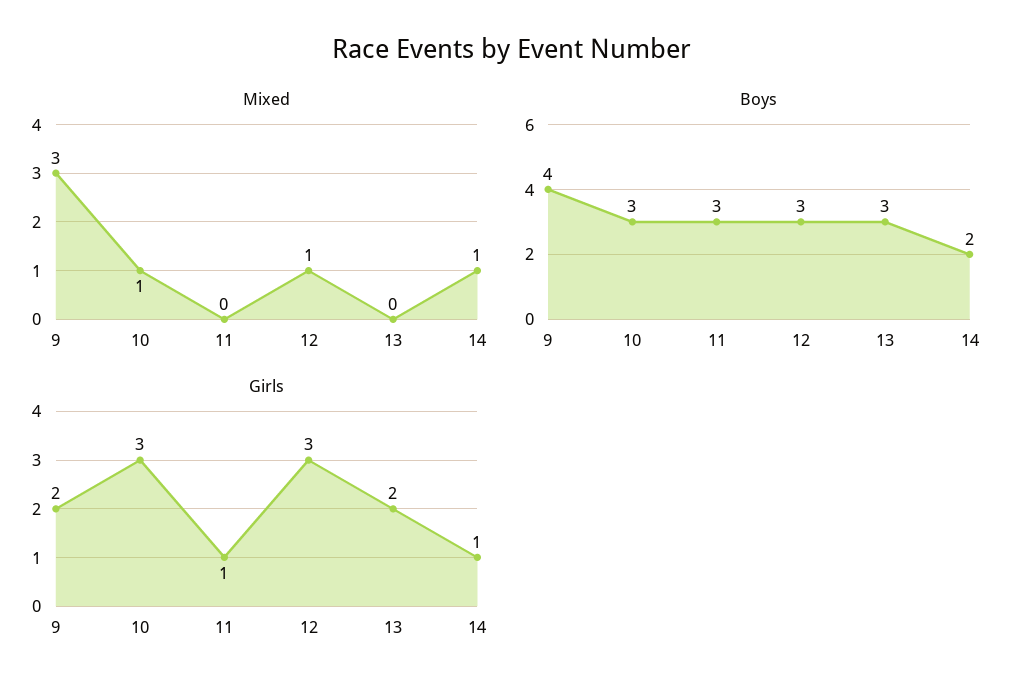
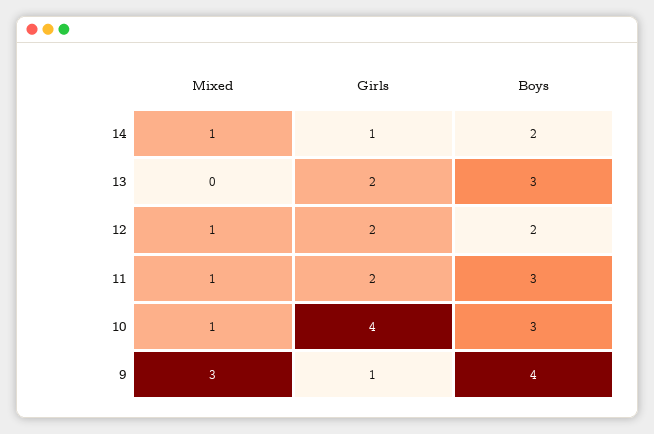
  {
    "Mixed": {
      "9": 3,
      "10": 1,
-     "11": 0,
+     "11": 1,
      "12": 1,
      "13": 0,
      "14": 1
    },
    "Boys": {
      "9": 4,
      "10": 3,
      "11": 3,
-     "12": 3,
+     "12": 2,
      "13": 3,
      "14": 2
    },
    "Girls": {
-     "9": 2,
+     "9": 1,
-     "10": 3,
+     "10": 4,
-     "11": 1,
+     "11": 2,
-     "12": 3,
+     "12": 2,
      "13": 2,
      "14": 1
    }
  }

